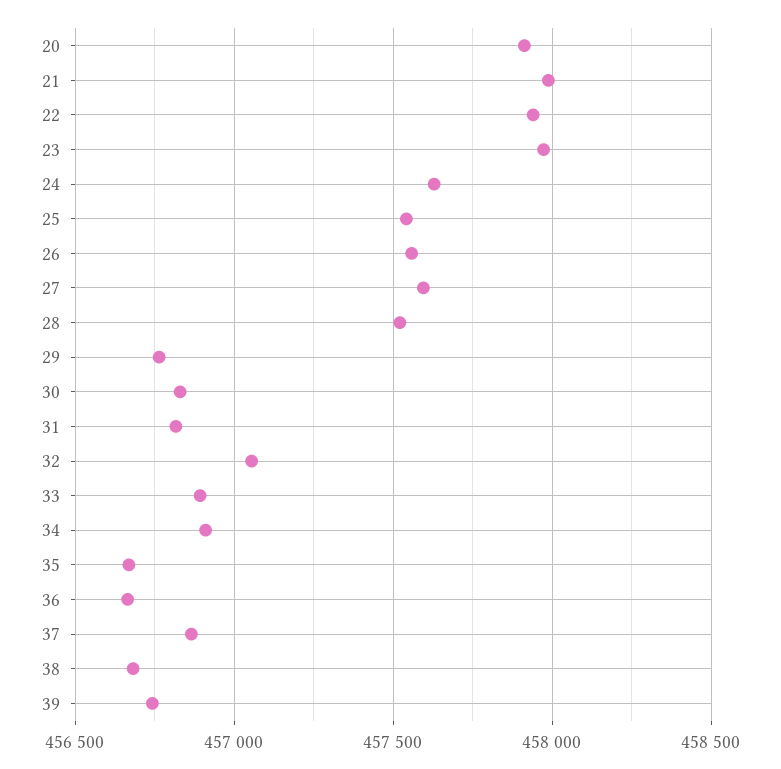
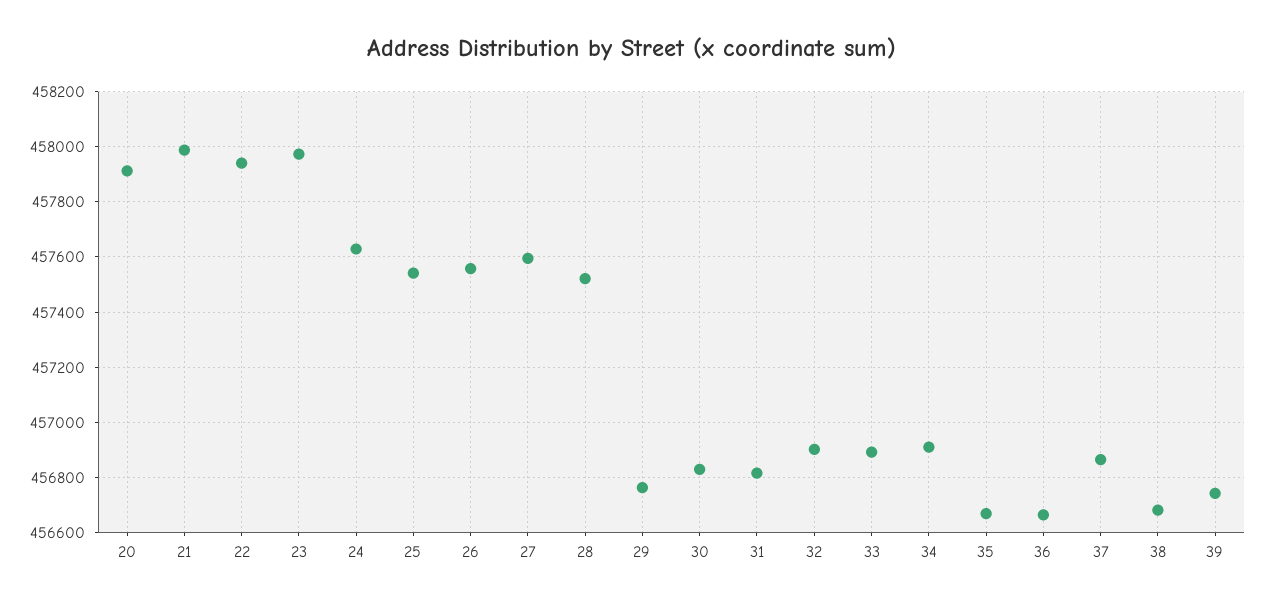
  {
    "20": 457925,
    "21": 458000,
    "22": 457950,
    "23": 457975,
    "24": 457625,
    "25": 457550,
    "26": 457550,
    "27": 457600,
    "28": 457525,
    "29": 456775,
    "30": 456825,
    "31": 456825,
-   "32": 457050,
+   "32": 456900,
    "33": 456900,
    "34": 456900,
    "35": 456675,
    "36": 456675,
    "37": 456875,
    "38": 456675,
    "39": 456750
  }

